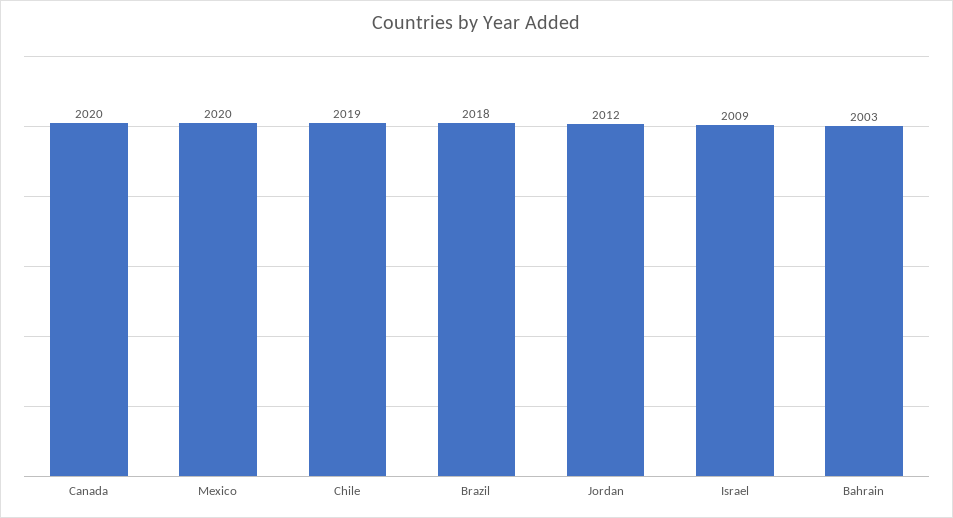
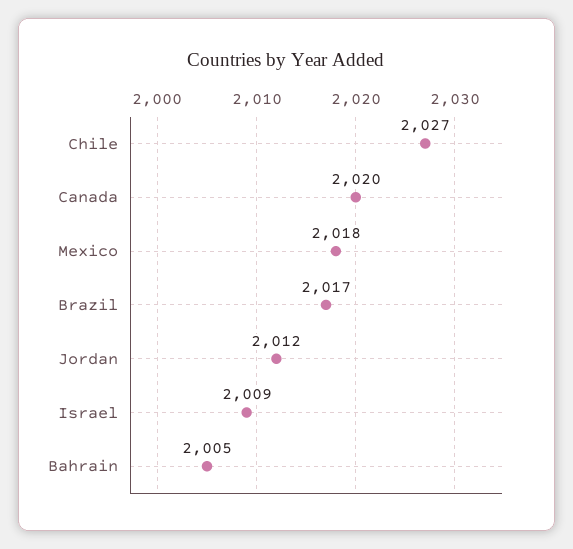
  {
    "Canada": 2020,
-   "Mexico": 2020,
+   "Mexico": 2018,
-   "Chile": 2019,
+   "Chile": 2027,
-   "Brazil": 2018,
+   "Brazil": 2017,
    "Jordan": 2012,
    "Israel": 2009,
-   "Bahrain": 2003
+   "Bahrain": 2005
  }

